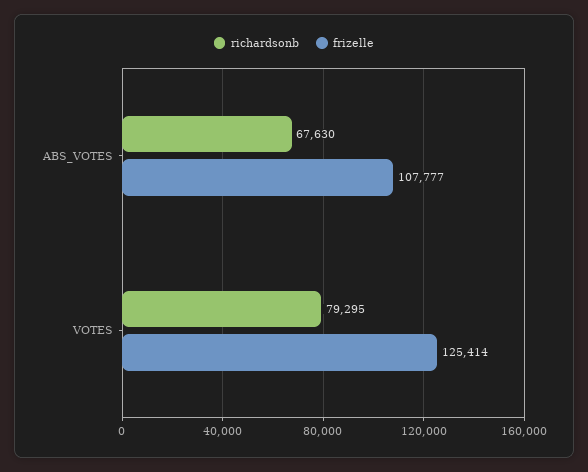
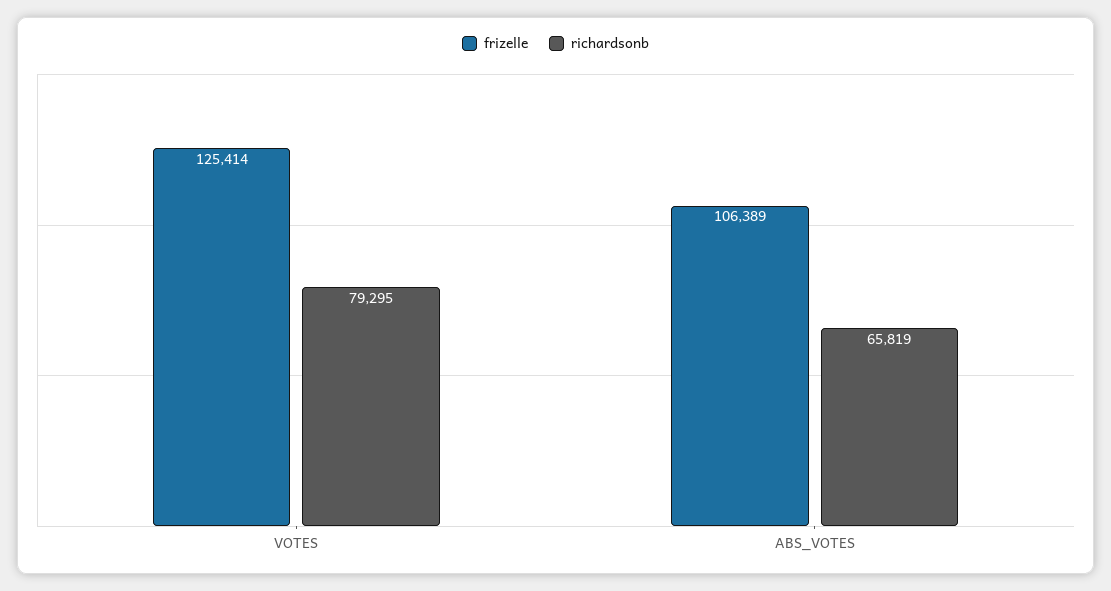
  {
    "richardsonb": {
-     "ABS_VOTES": 67630,
+     "ABS_VOTES": 65819,
      "VOTES": 79295
    },
    "frizelle": {
-     "ABS_VOTES": 107777,
+     "ABS_VOTES": 106389,
      "VOTES": 125414
    }
  }

